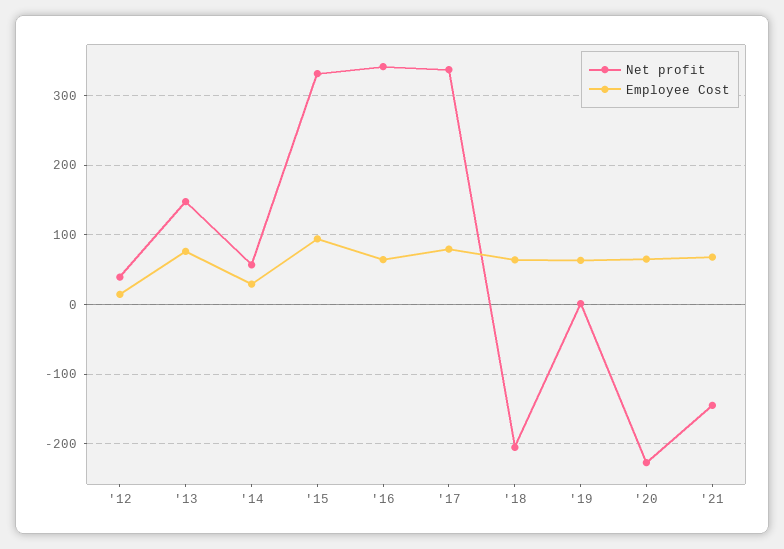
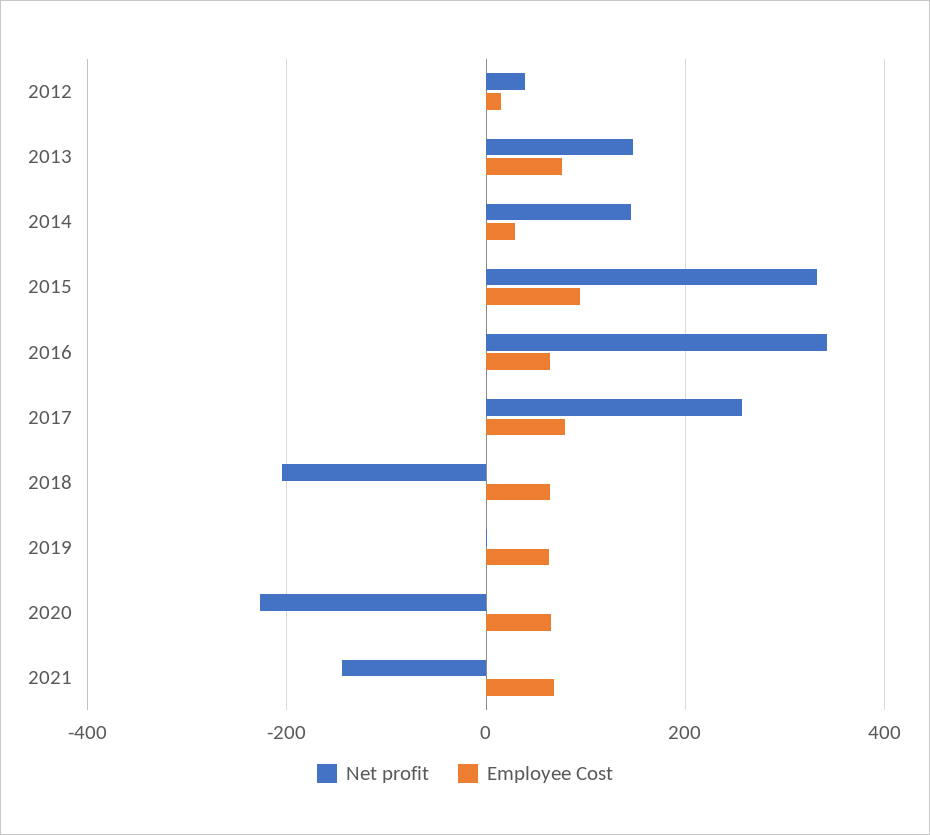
  {
    "Net profit": {
      "'12": 40,
      "'13": 150,
-     "'14": 60,
+     "'14": 140,
      "'15": 330,
      "'16": 340,
-     "'17": 340,
+     "'17": 260,
      "'18": -210,
      "'19": 0,
      "'20": -230,
      "'21": -150
    },
    "Employee Cost": {
      "'12": 10,
      "'13": 80,
      "'14": 30,
      "'15": 90,
      "'16": 60,
      "'17": 80,
      "'18": 60,
      "'19": 60,
      "'20": 70,
      "'21": 70
    }
  }

